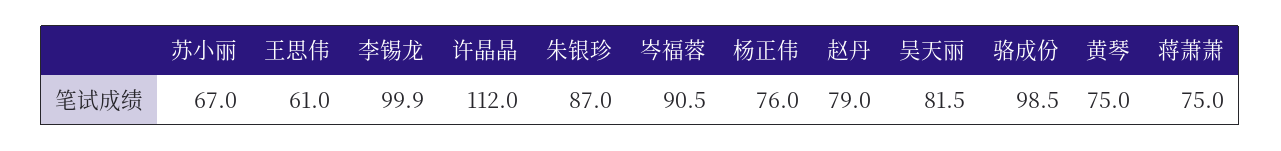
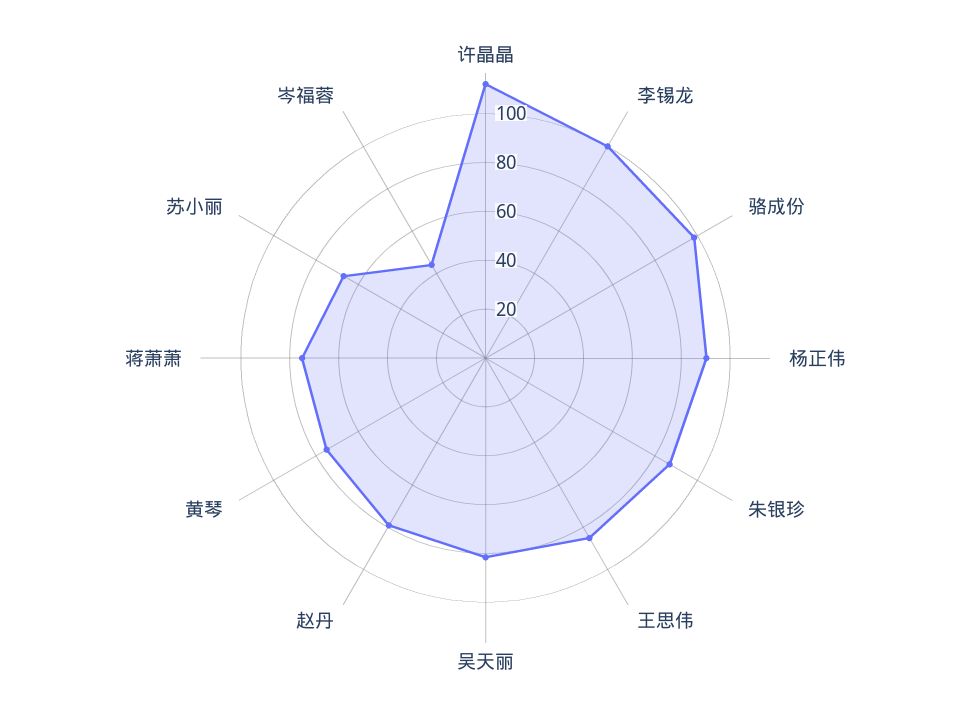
  {
    "苏小丽": 67,
-   "王思伟": 61,
+   "王思伟": 85,
    "李锡龙": 99.9,
    "许晶晶": 112,
    "朱银珍": 87,
-   "岑福蓉": 90.5,
+   "岑福蓉": 45,
-   "杨正伟": 76,
+   "杨正伟": 90,
    "赵丹": 79,
    "吴天丽": 81.5,
    "骆成份": 98.5,
    "黄琴": 75,
    "蒋萧萧": 75
  }

